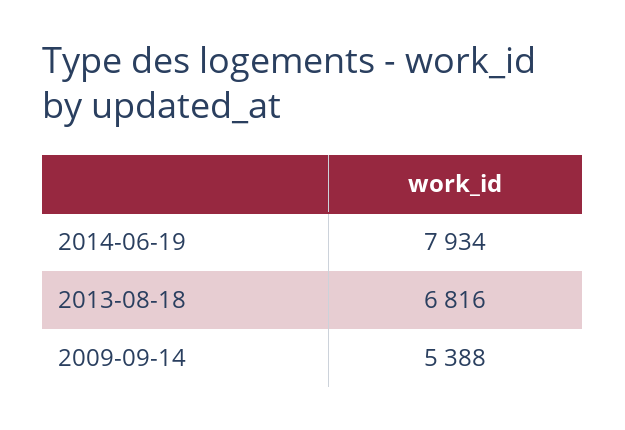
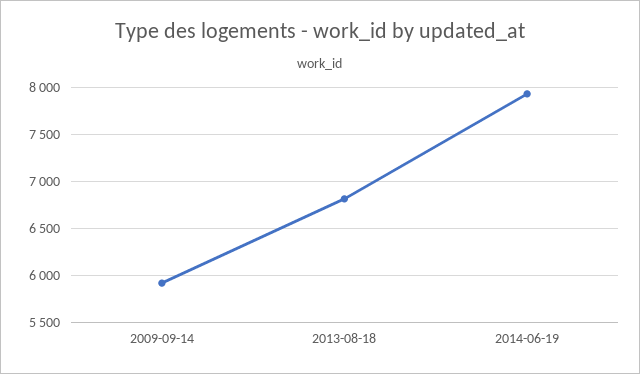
  {
    "2014-06-19": 7934,
    "2013-08-18": 6816,
-   "2009-09-14": 5388
+   "2009-09-14": 5900
  }

